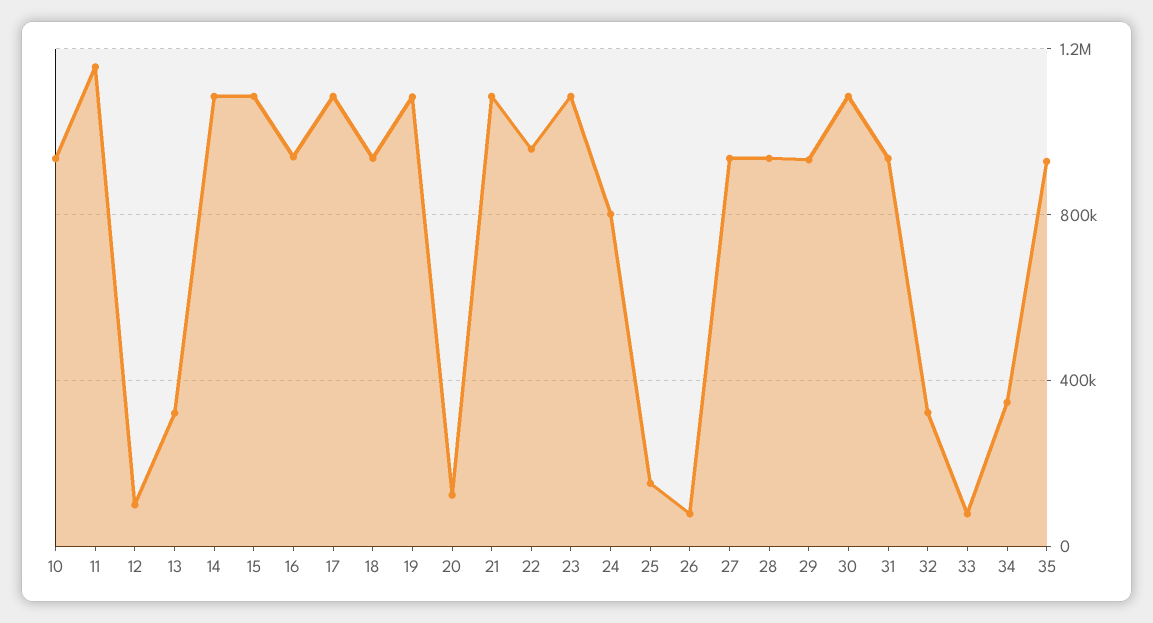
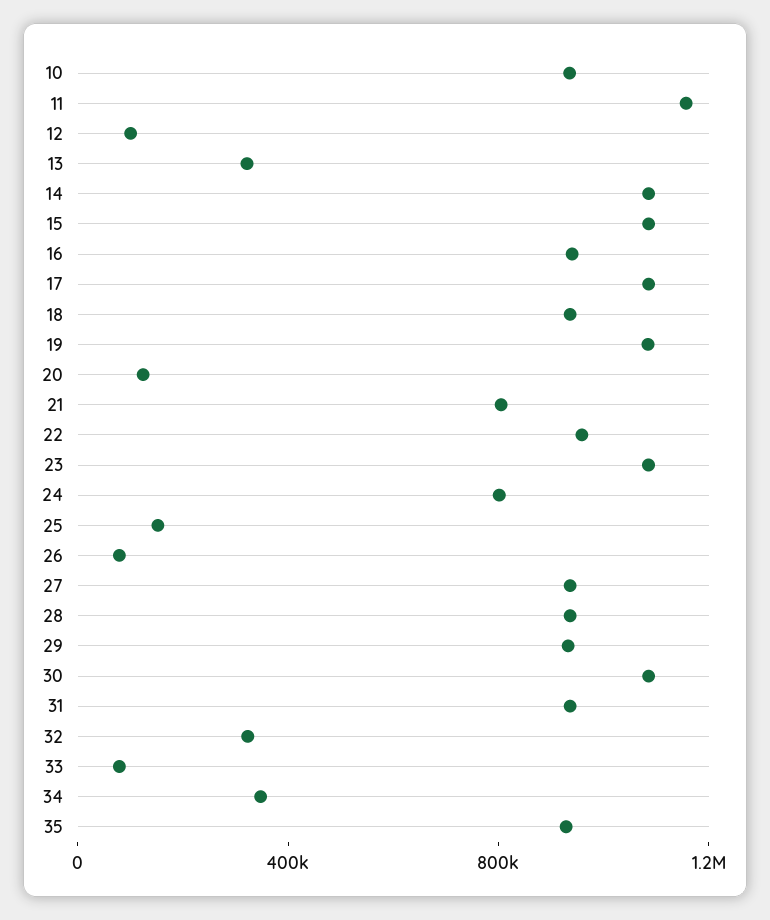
  {
    "10": 950000,
    "11": 1150000,
    "12": 100000,
    "13": 300000,
    "14": 1100000,
    "15": 1100000,
    "16": 950000,
    "17": 1100000,
    "18": 950000,
    "19": 1100000,
    "20": 100000,
-   "21": 1100000,
+   "21": 800000,
    "22": 950000,
    "23": 1100000,
    "24": 800000,
    "25": 150000,
    "26": 100000,
    "27": 950000,
    "28": 950000,
    "29": 950000,
    "30": 1100000,
    "31": 950000,
    "32": 300000,
    "33": 100000,
    "34": 350000,
    "35": 950000
  }

